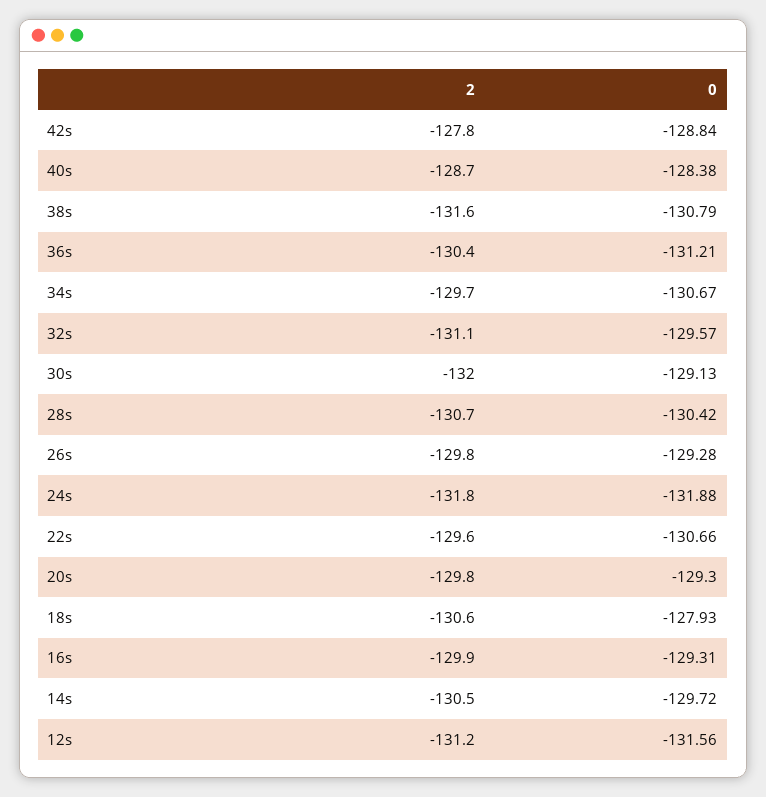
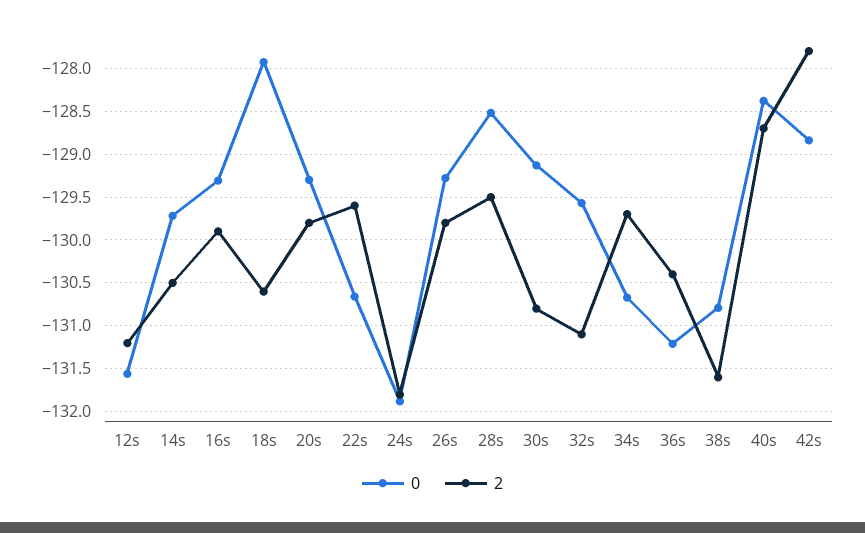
  {
    "2": {
      "42s": -127.8,
      "40s": -128.7,
      "38s": -131.6,
      "36s": -130.4,
      "34s": -129.7,
      "32s": -131.1,
-     "30s": -132,
+     "30s": -130.8,
-     "28s": -130.7,
+     "28s": -129.5,
      "26s": -129.8,
      "24s": -131.8,
      "22s": -129.6,
      "20s": -129.8,
      "18s": -130.6,
      "16s": -129.9,
      "14s": -130.5,
      "12s": -131.2
    },
    "0": {
      "42s": -128.84,
      "40s": -128.38,
      "38s": -130.79,
      "36s": -131.21,
      "34s": -130.67,
      "32s": -129.57,
      "30s": -129.13,
-     "28s": -130.42,
+     "28s": -128.5,
      "26s": -129.28,
      "24s": -131.88,
      "22s": -130.66,
      "20s": -129.3,
      "18s": -127.93,
      "16s": -129.31,
      "14s": -129.72,
      "12s": -131.56
    }
  }

